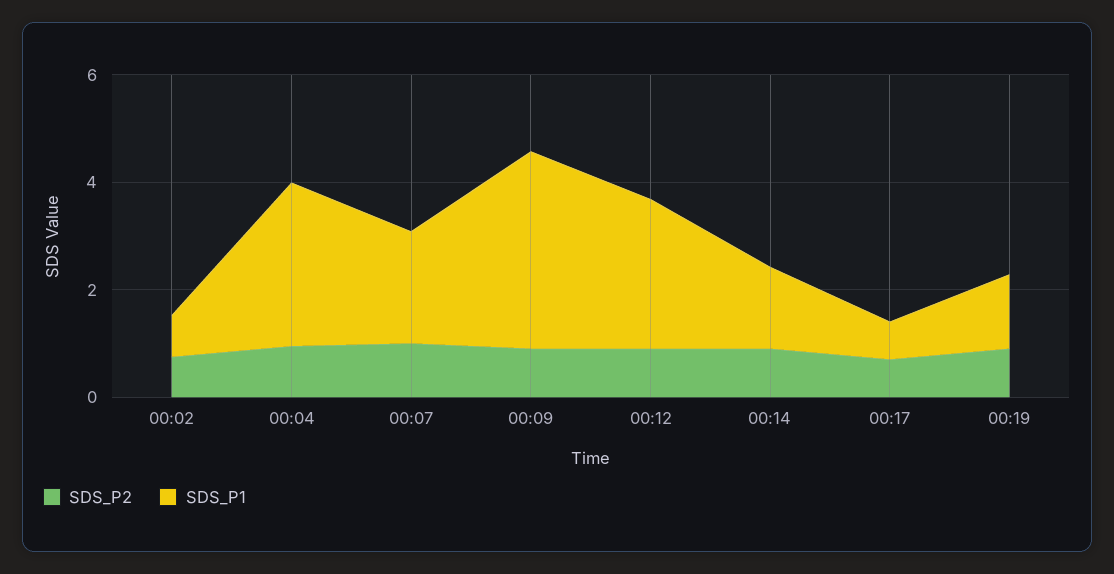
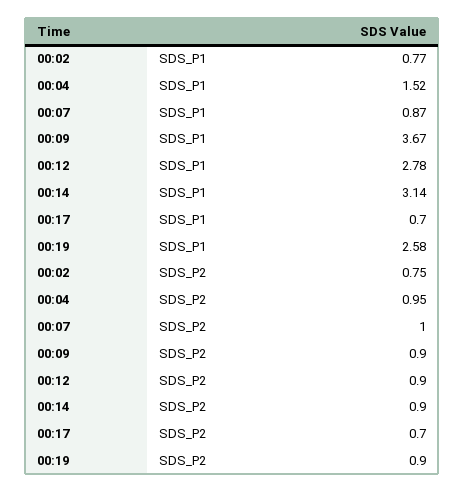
  {
    "SDS_P2": {
      "00:02": 0.75,
      "00:04": 0.95,
      "00:07": 1,
      "00:09": 0.9,
      "00:12": 0.9,
      "00:14": 0.9,
      "00:17": 0.7,
      "00:19": 0.9
    },
    "SDS_P1": {
      "00:02": 0.77,
-     "00:04": 3,
+     "00:04": 1.52,
-     "00:07": 2,
+     "00:07": 0.87,
      "00:09": 3.67,
      "00:12": 2.78,
-     "00:14": 1.5,
+     "00:14": 3.14,
      "00:17": 0.7,
-     "00:19": 1.5
+     "00:19": 2.58
    }
  }

